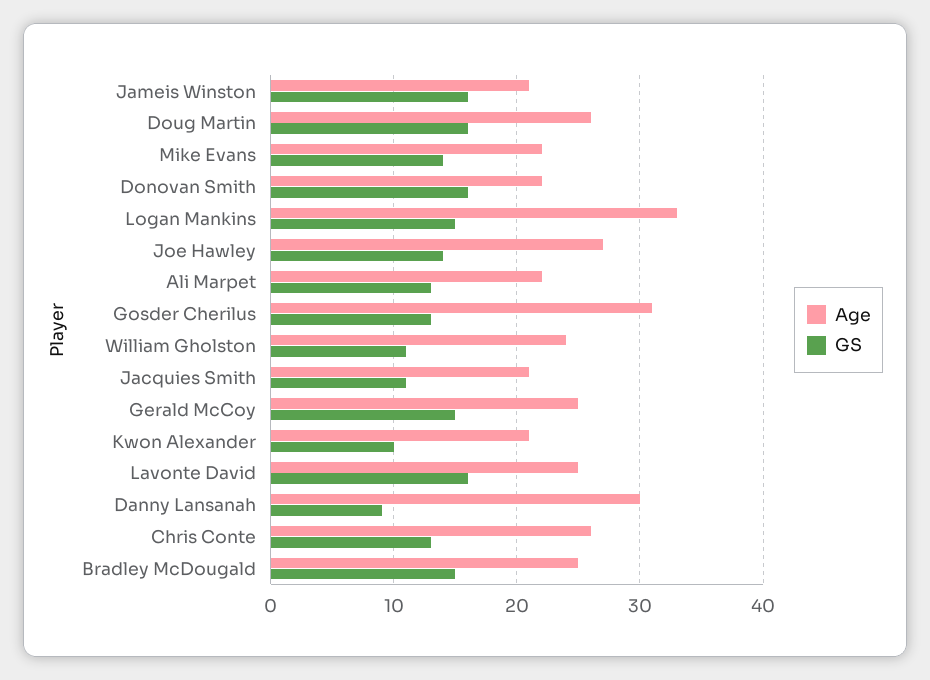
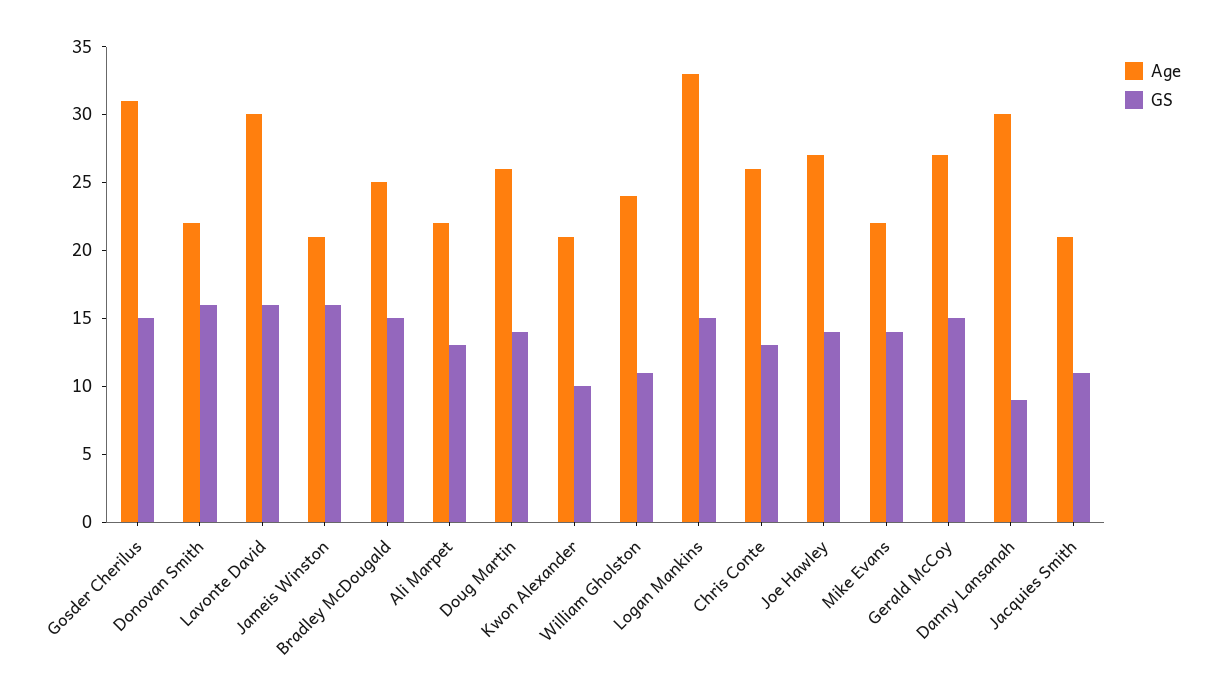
  {
    "Age": {
      "Jameis Winston": 21,
      "Doug Martin": 26,
      "Mike Evans": 22,
      "Donovan Smith": 22,
      "Logan Mankins": 33,
      "Joe Hawley": 27,
      "Ali Marpet": 22,
      "Gosder Cherilus": 31,
      "William Gholston": 24,
      "Jacquies Smith": 21,
-     "Gerald McCoy": 25,
+     "Gerald McCoy": 27,
      "Kwon Alexander": 21,
-     "Lavonte David": 25,
+     "Lavonte David": 30,
      "Danny Lansanah": 30,
      "Chris Conte": 26,
      "Bradley McDougald": 25
    },
    "GS": {
      "Jameis Winston": 16,
-     "Doug Martin": 16,
+     "Doug Martin": 14,
      "Mike Evans": 14,
      "Donovan Smith": 16,
      "Logan Mankins": 15,
      "Joe Hawley": 14,
      "Ali Marpet": 13,
-     "Gosder Cherilus": 13,
+     "Gosder Cherilus": 15,
      "William Gholston": 11,
      "Jacquies Smith": 11,
      "Gerald McCoy": 15,
      "Kwon Alexander": 10,
      "Lavonte David": 16,
      "Danny Lansanah": 9,
      "Chris Conte": 13,
      "Bradley McDougald": 15
    }
  }

